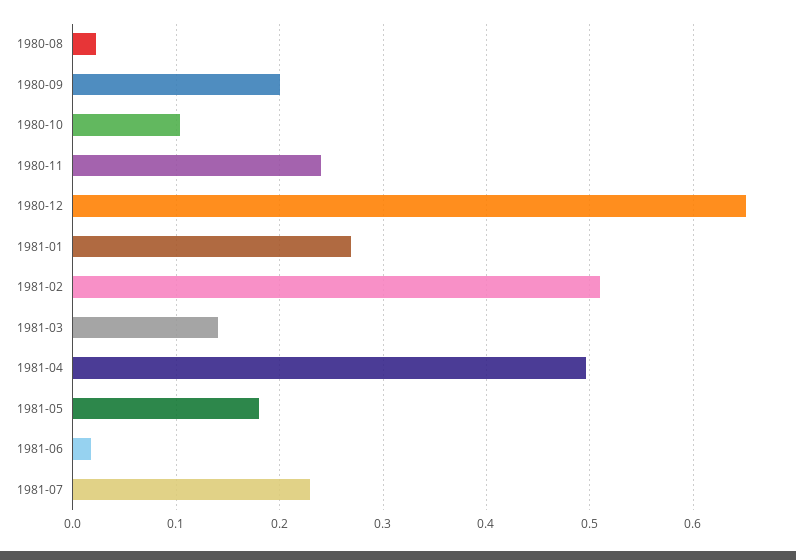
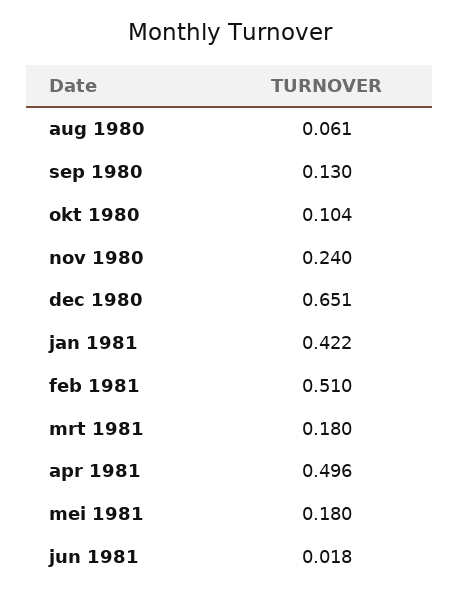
  {
-   "1980-08": 0.02,
+   "1980-08": 0.061,
-   "1980-09": 0.2,
+   "1980-09": 0.13,
    "1980-10": 0.104,
    "1980-11": 0.24,
    "1980-12": 0.651,
-   "1981-01": 0.27,
+   "1981-01": 0.422,
    "1981-02": 0.51,
-   "1981-03": 0.14,
+   "1981-03": 0.18,
    "1981-04": 0.496,
    "1981-05": 0.18,
-   "1981-06": 0.018,
+   "1981-06": 0.018
-   "1981-07": 0.23
  }

